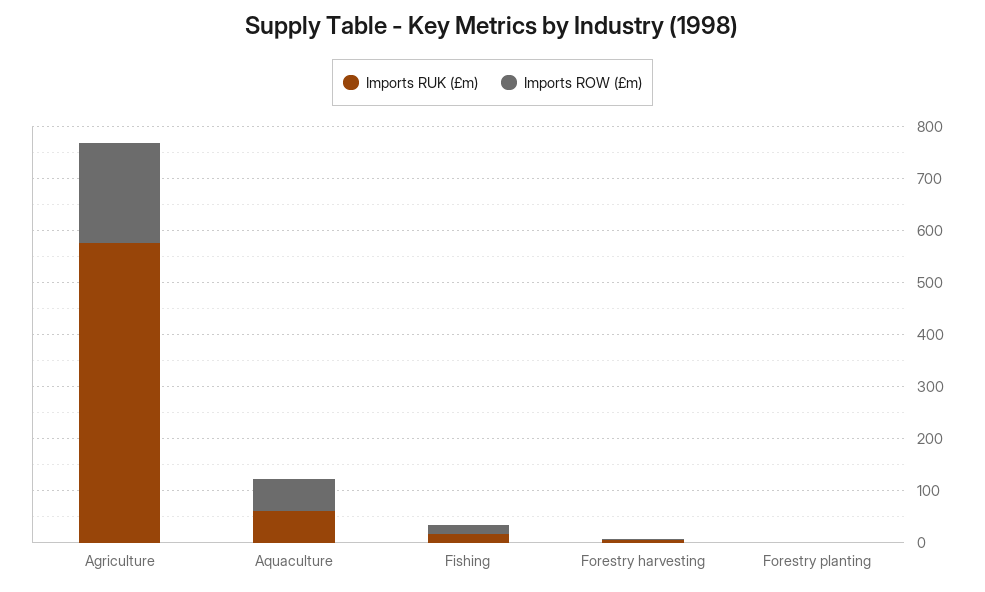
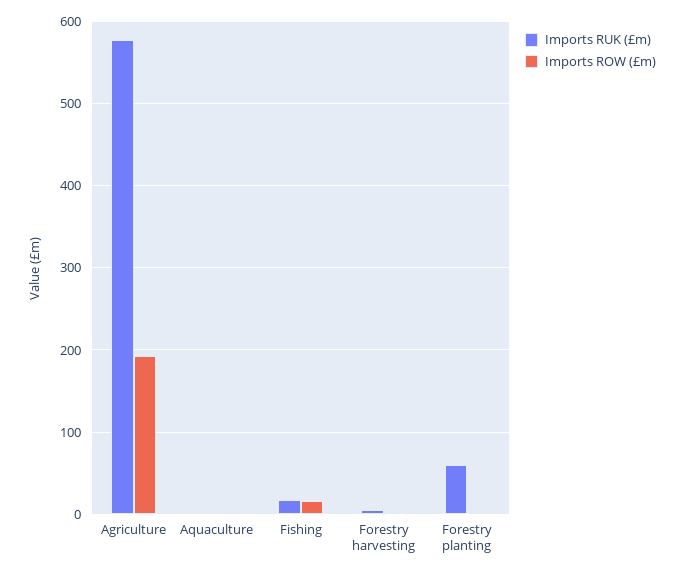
  {
    "Imports RUK (£m)": {
      "Agriculture": 580,
-     "Aquaculture": 60,
+     "Aquaculture": 0,
      "Fishing": 20,
      "Forestry harvesting": 10,
-     "Forestry planting": 0
+     "Forestry planting": 60
    },
    "Imports ROW (£m)": {
      "Agriculture": 190,
-     "Aquaculture": 60,
+     "Aquaculture": 0,
      "Fishing": 20,
      "Forestry harvesting": 0,
      "Forestry planting": 0
    }
  }

